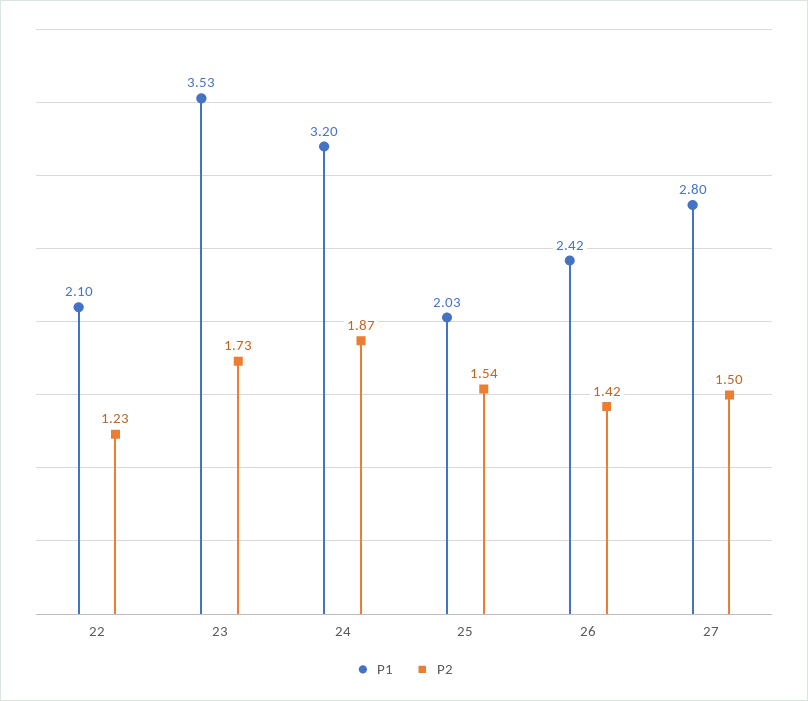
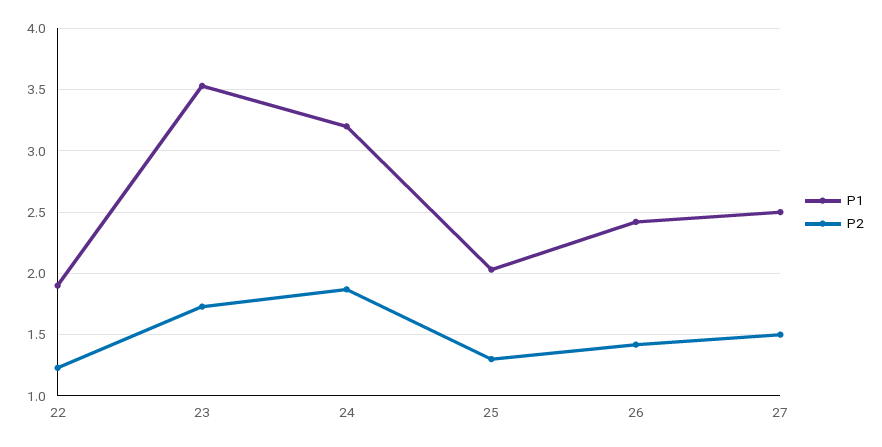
  {
    "P1": {
-     "22": 2.1,
+     "22": 1.9,
      "23": 3.53,
      "24": 3.2,
      "25": 2.03,
      "26": 2.42,
-     "27": 2.8
+     "27": 2.5
    },
    "P2": {
      "22": 1.23,
      "23": 1.73,
      "24": 1.87,
-     "25": 1.54,
+     "25": 1.3,
      "26": 1.42,
      "27": 1.5
    }
  }

